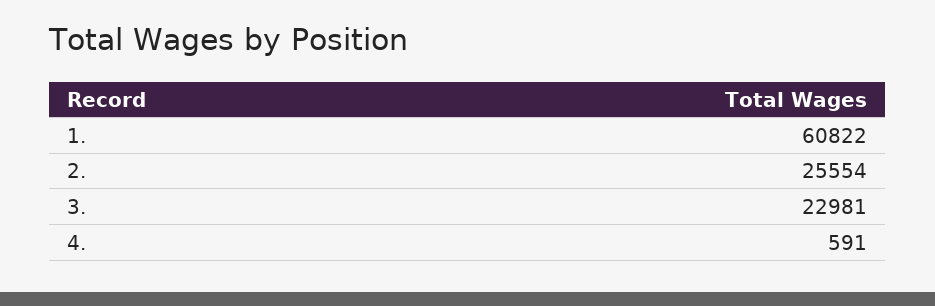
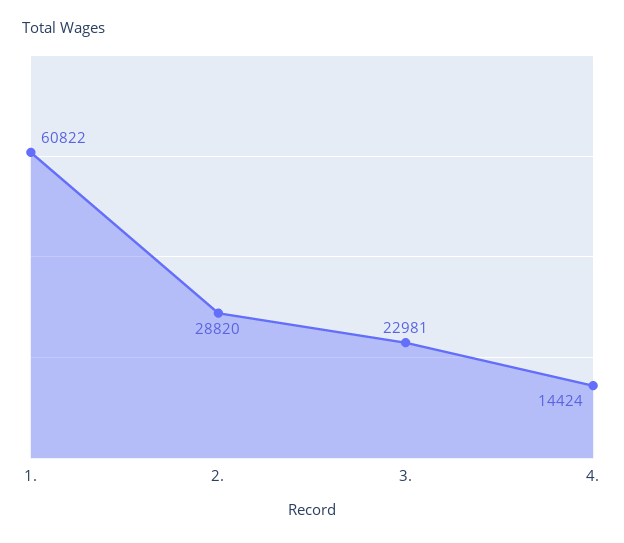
  {
    "1.": 60822,
-   "2.": 25554,
+   "2.": 28820,
    "3.": 22981,
-   "4.": 591
+   "4.": 14424
  }

